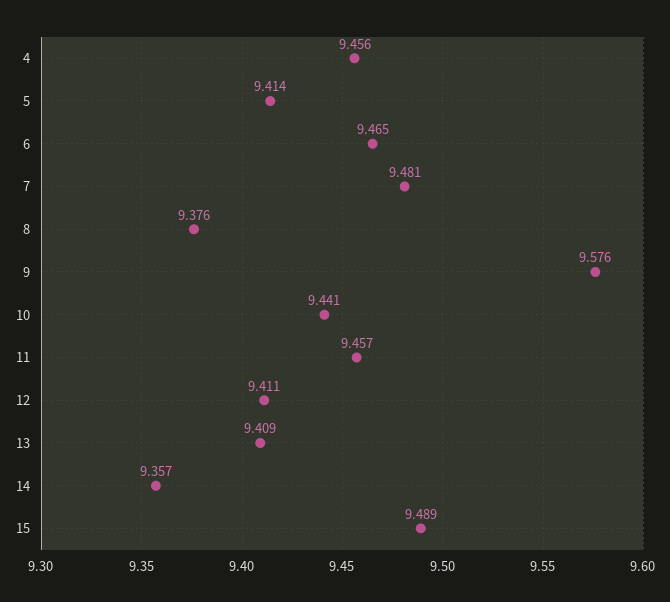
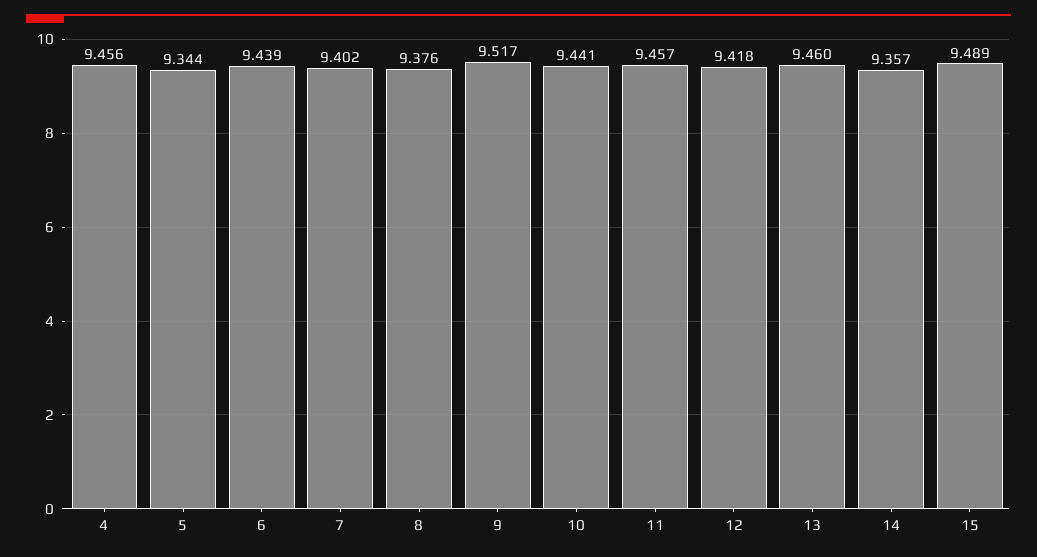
  {
    "4": 9.456,
-   "5": 9.414,
+   "5": 9.344,
-   "6": 9.465,
+   "6": 9.439,
-   "7": 9.481,
+   "7": 9.402,
    "8": 9.376,
-   "9": 9.576,
+   "9": 9.517,
    "10": 9.441,
    "11": 9.457,
-   "12": 9.411,
+   "12": 9.418,
-   "13": 9.409,
+   "13": 9.46,
    "14": 9.357,
    "15": 9.489
  }

